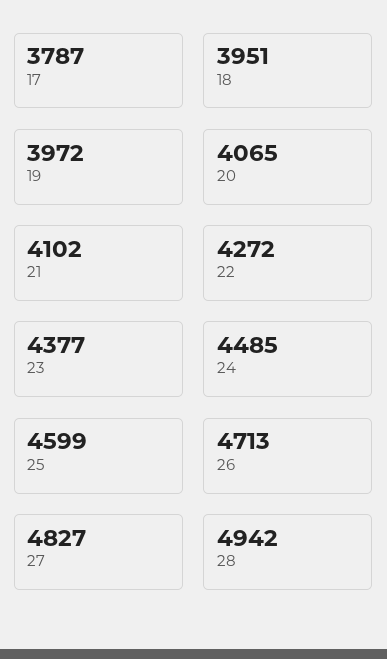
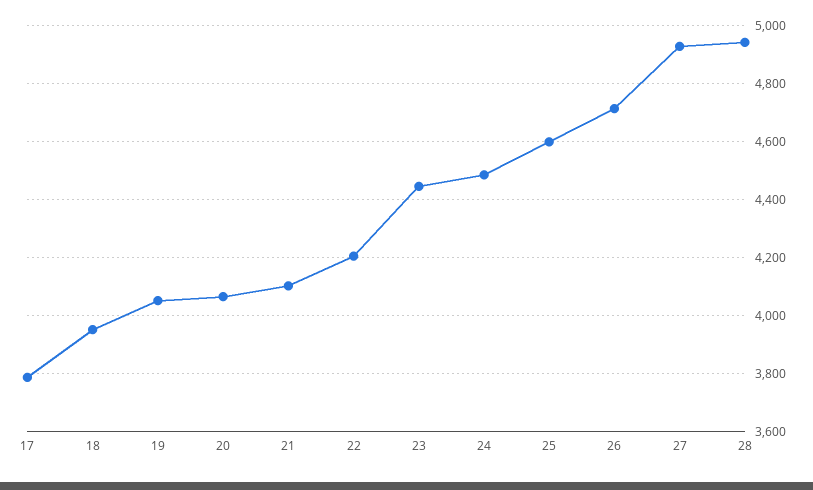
  {
    "17": 3787,
    "18": 3951,
-   "19": 3972,
+   "19": 4050,
    "20": 4065,
    "21": 4102,
-   "22": 4272,
+   "22": 4200,
-   "23": 4377,
+   "23": 4450,
    "24": 4485,
    "25": 4599,
    "26": 4713,
-   "27": 4827,
+   "27": 4925,
    "28": 4942
  }

